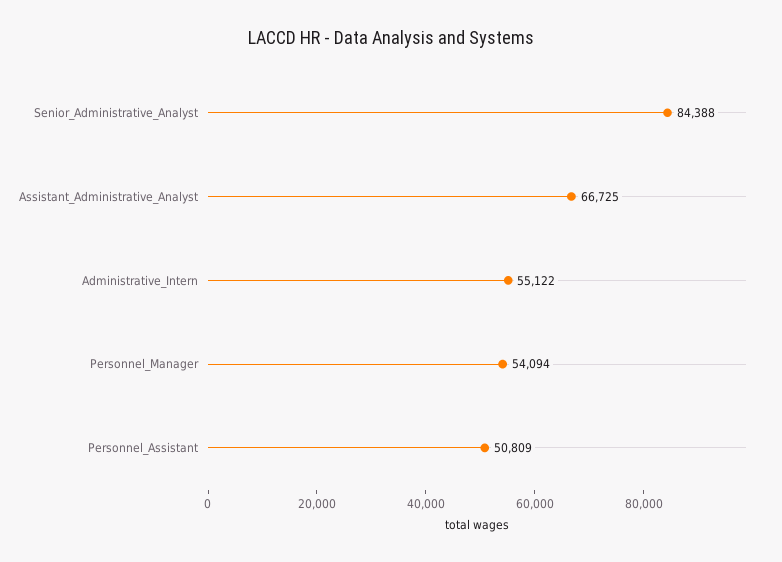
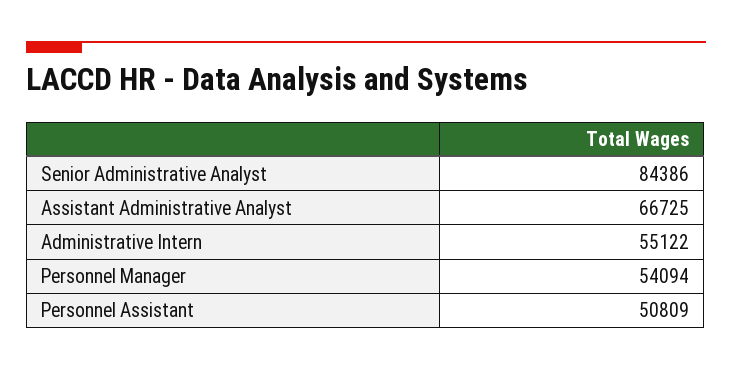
  {
-   "Senior_Administrative_Analyst": 84388,
+   "Senior_Administrative_Analyst": 84386,
    "Assistant_Administrative_Analyst": 66725,
    "Administrative_Intern": 55122,
    "Personnel_Manager": 54094,
    "Personnel_Assistant": 50809
  }

